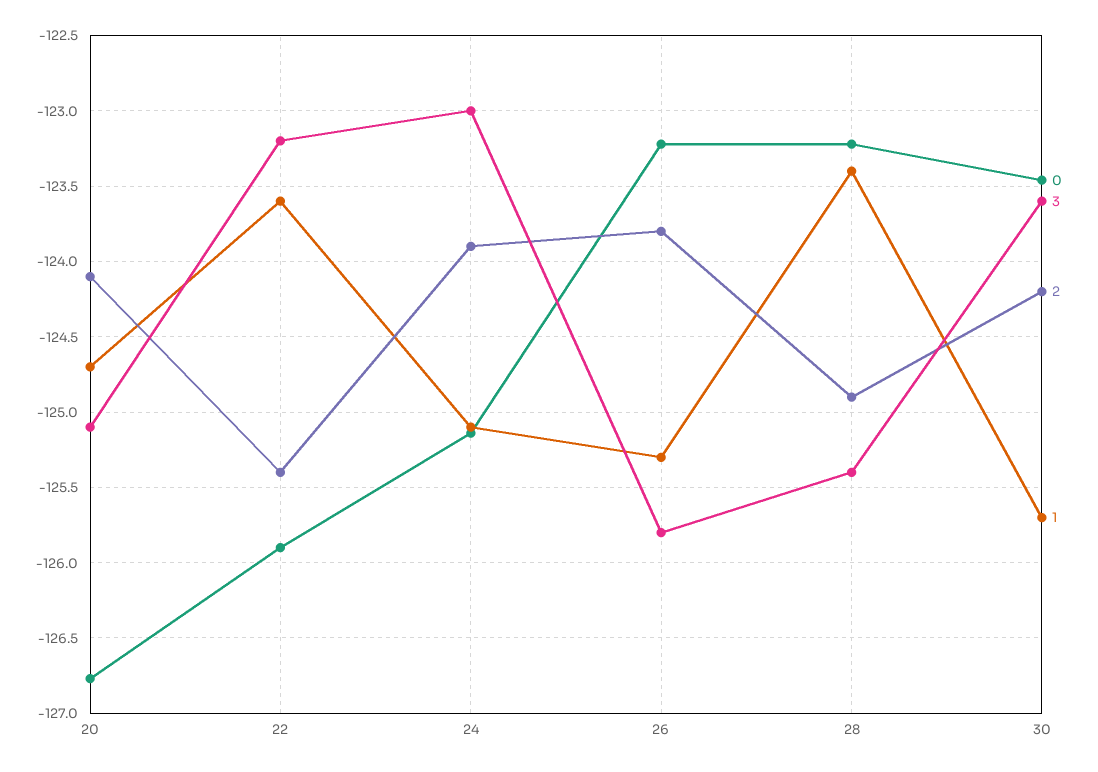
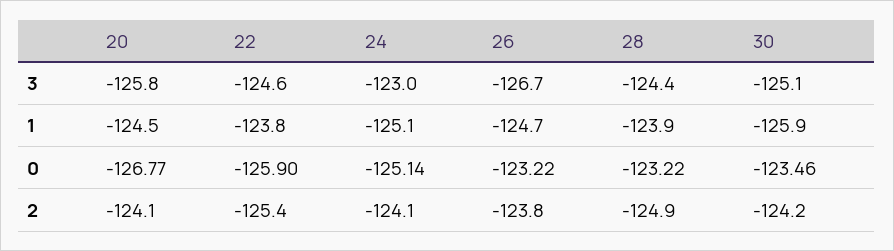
  {
    "0": {
      "20": -126.77,
      "22": -125.9,
      "24": -125.14,
      "26": -123.22,
      "28": -123.22,
      "30": -123.46
    },
    "3": {
-     "20": -125.1,
+     "20": -125.8,
-     "22": -123.2,
+     "22": -124.6,
      "24": -123,
-     "26": -125.8,
+     "26": -126.7,
-     "28": -125.4,
+     "28": -124.4,
-     "30": -123.6
+     "30": -125.1
    },
    "2": {
      "20": -124.1,
      "22": -125.4,
-     "24": -123.9,
+     "24": -124.1,
      "26": -123.8,
      "28": -124.9,
      "30": -124.2
    },
    "1": {
-     "20": -124.7,
+     "20": -124.5,
-     "22": -123.6,
+     "22": -123.8,
      "24": -125.1,
-     "26": -125.3,
+     "26": -124.7,
-     "28": -123.4,
+     "28": -123.9,
-     "30": -125.7
+     "30": -125.9
    }
  }

